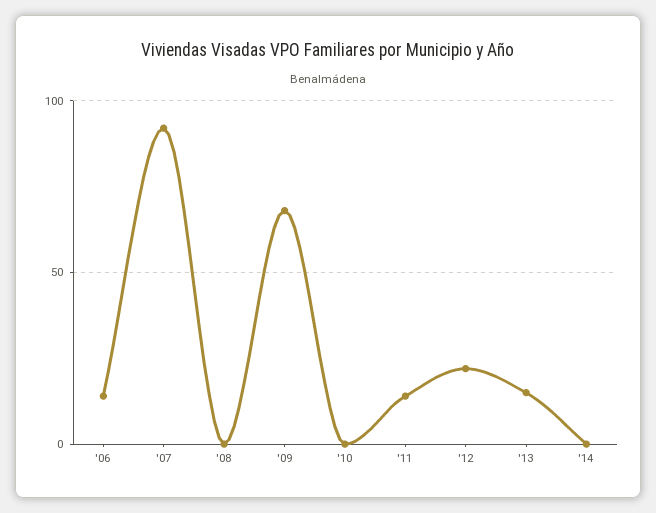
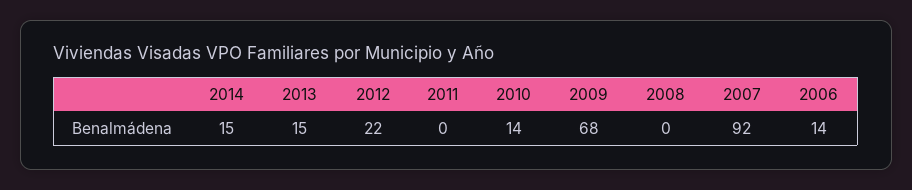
  {
    "'06": 14,
    "'07": 92,
    "'08": 0,
    "'09": 68,
-   "'10": 0,
+   "'10": 14,
-   "'11": 15,
+   "'11": 0,
    "'12": 22,
    "'13": 15,
-   "'14": 0
+   "'14": 15
  }

